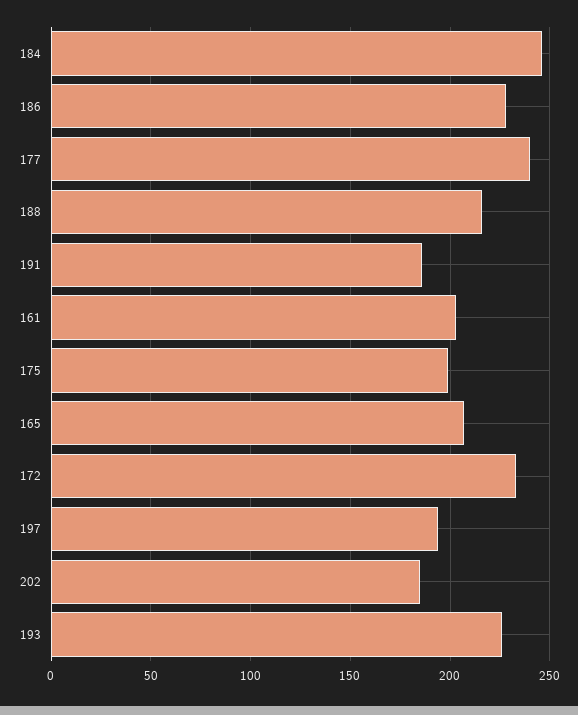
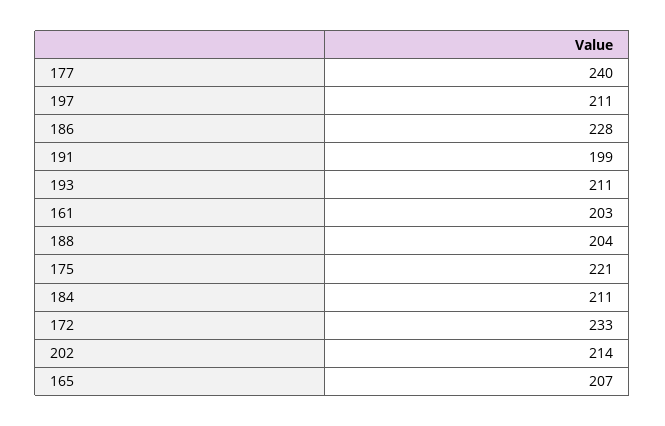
  {
-   "184": 245,
+   "184": 211,
    "186": 228,
    "177": 240,
-   "188": 215,
+   "188": 204,
-   "191": 185,
+   "191": 199,
    "161": 203,
-   "175": 200,
+   "175": 221,
    "165": 207,
    "172": 233,
-   "197": 195,
+   "197": 211,
-   "202": 185,
+   "202": 214,
-   "193": 225
+   "193": 211
  }

